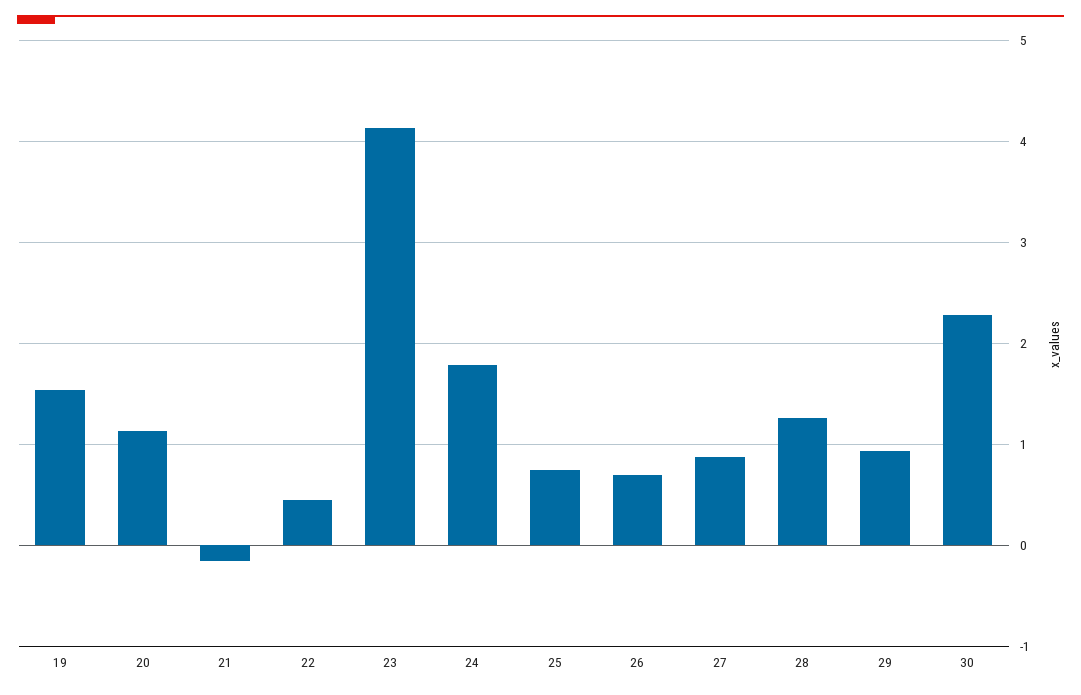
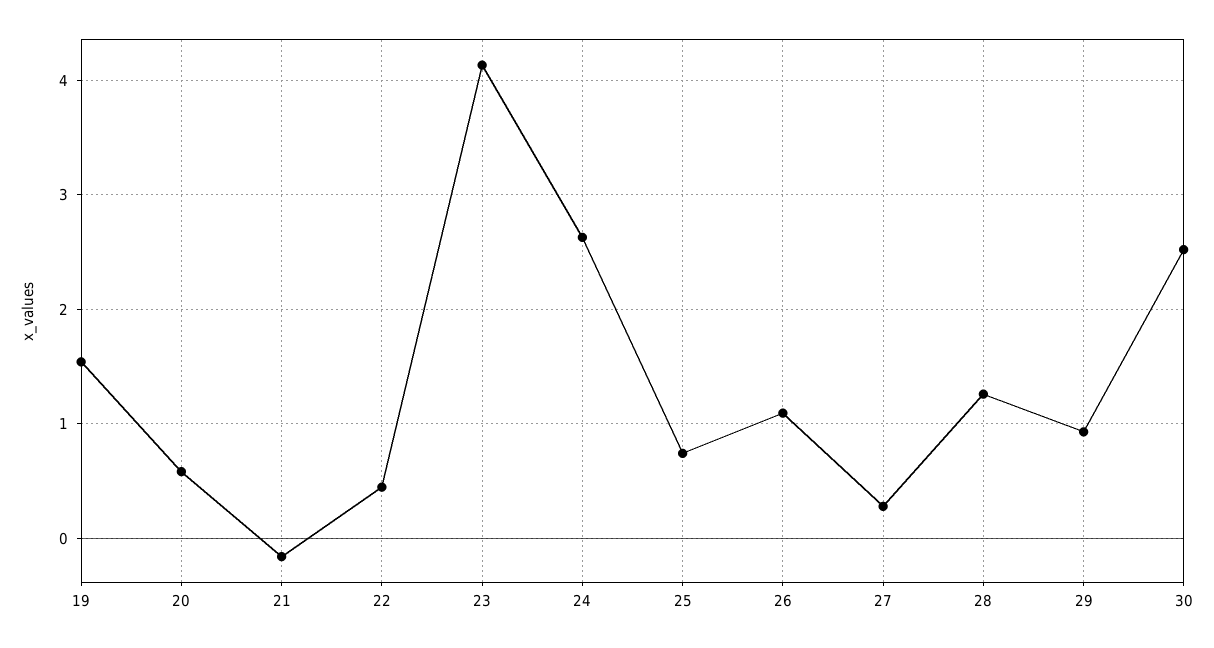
  {
    "19": 1.5,
-   "20": 1.1,
+   "20": 0.6,
    "21": -0.2,
    "22": 0.4,
    "23": 4.1,
-   "24": 1.8,
+   "24": 2.6,
    "25": 0.7,
-   "26": 0.7,
+   "26": 1.1,
-   "27": 0.9,
+   "27": 0.3,
    "28": 1.3,
    "29": 0.9,
-   "30": 2.3
+   "30": 2.5
  }

